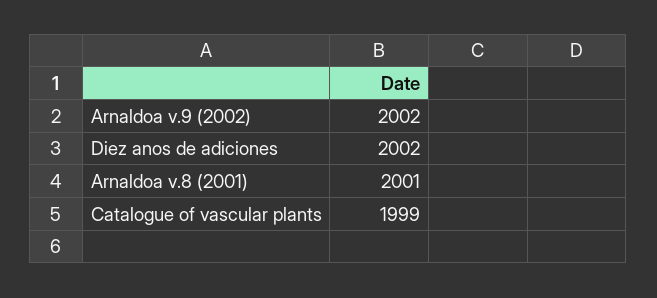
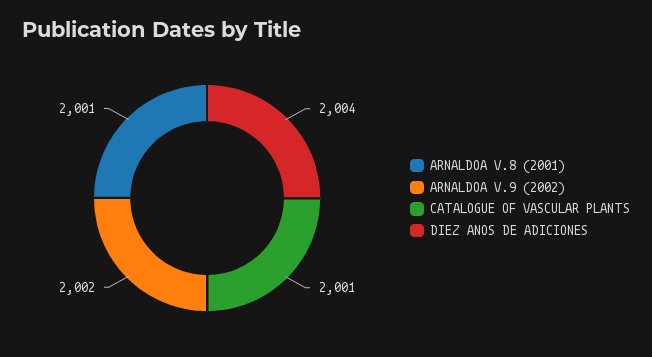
  {
    "Arnaldoa v.9 (2002)": 2002,
-   "Diez anos de adiciones": 2002,
+   "Diez anos de adiciones": 2004,
    "Arnaldoa v.8 (2001)": 2001,
-   "Catalogue of vascular plants": 1999
+   "Catalogue of vascular plants": 2001
  }

